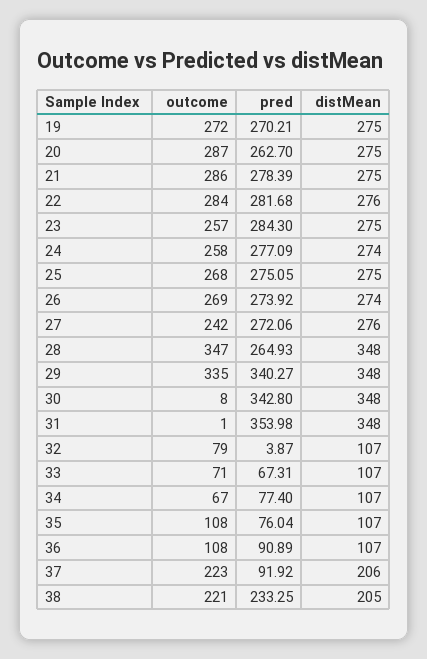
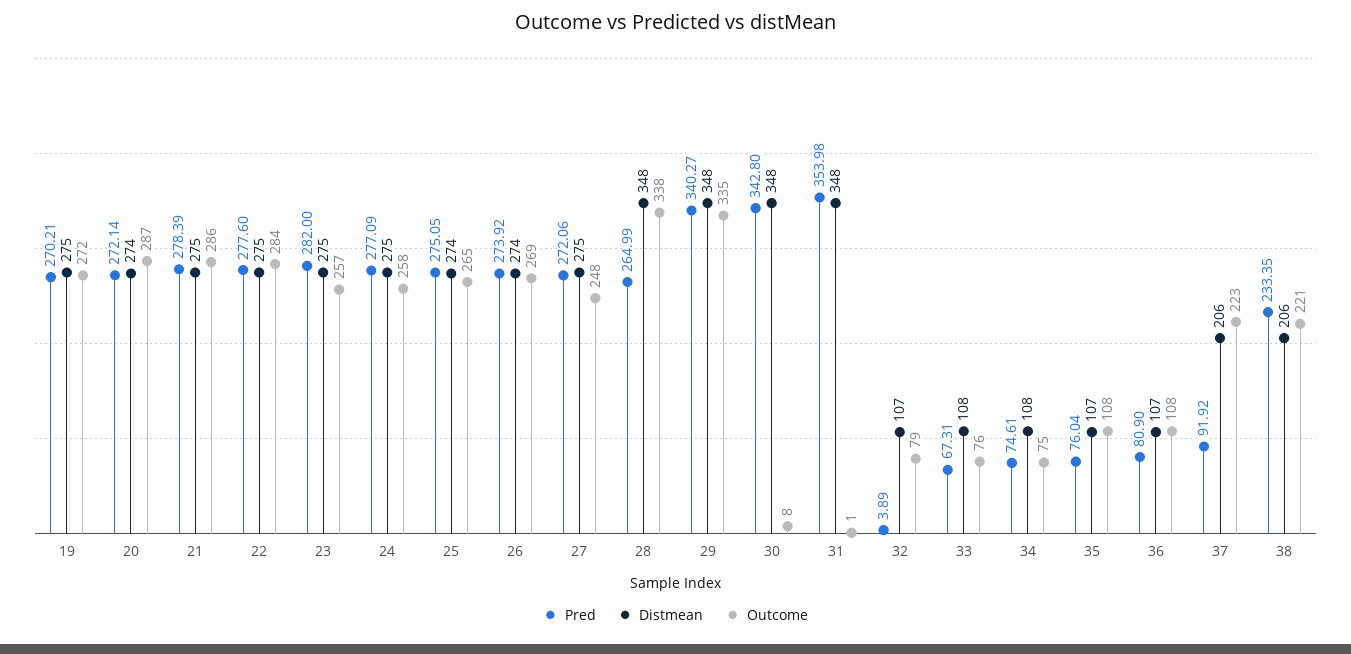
  {
    "outcome": {
      "19": 272,
      "20": 287,
      "21": 286,
      "22": 284,
      "23": 257,
      "24": 258,
-     "25": 268,
+     "25": 265,
      "26": 269,
-     "27": 242,
+     "27": 248,
-     "28": 347,
+     "28": 338,
      "29": 335,
      "30": 8,
      "31": 1,
      "32": 79,
-     "33": 71,
+     "33": 76,
-     "34": 67,
+     "34": 75,
      "35": 108,
      "36": 108,
      "37": 223,
      "38": 221
    },
    "pred": {
      "19": 270.21,
-     "20": 262.7,
+     "20": 272.14,
      "21": 278.39,
-     "22": 281.68,
+     "22": 277.6,
-     "23": 284.3,
+     "23": 282,
      "24": 277.09,
      "25": 275.05,
      "26": 273.92,
      "27": 272.06,
-     "28": 264.93,
+     "28": 264.99,
      "29": 340.27,
      "30": 342.8,
      "31": 353.98,
-     "32": 3.87,
+     "32": 3.89,
      "33": 67.31,
-     "34": 77.4,
+     "34": 74.61,
      "35": 76.04,
-     "36": 90.89,
+     "36": 80.9,
      "37": 91.92,
-     "38": 233.25
+     "38": 233.35
    },
    "distMean": {
      "19": 275,
-     "20": 275,
+     "20": 274,
      "21": 275,
-     "22": 276,
+     "22": 275,
      "23": 275,
-     "24": 274,
+     "24": 275,
-     "25": 275,
+     "25": 274,
      "26": 274,
-     "27": 276,
+     "27": 275,
      "28": 348,
      "29": 348,
      "30": 348,
      "31": 348,
      "32": 107,
-     "33": 107,
+     "33": 108,
-     "34": 107,
+     "34": 108,
      "35": 107,
      "36": 107,
      "37": 206,
-     "38": 205
+     "38": 206
    }
  }

